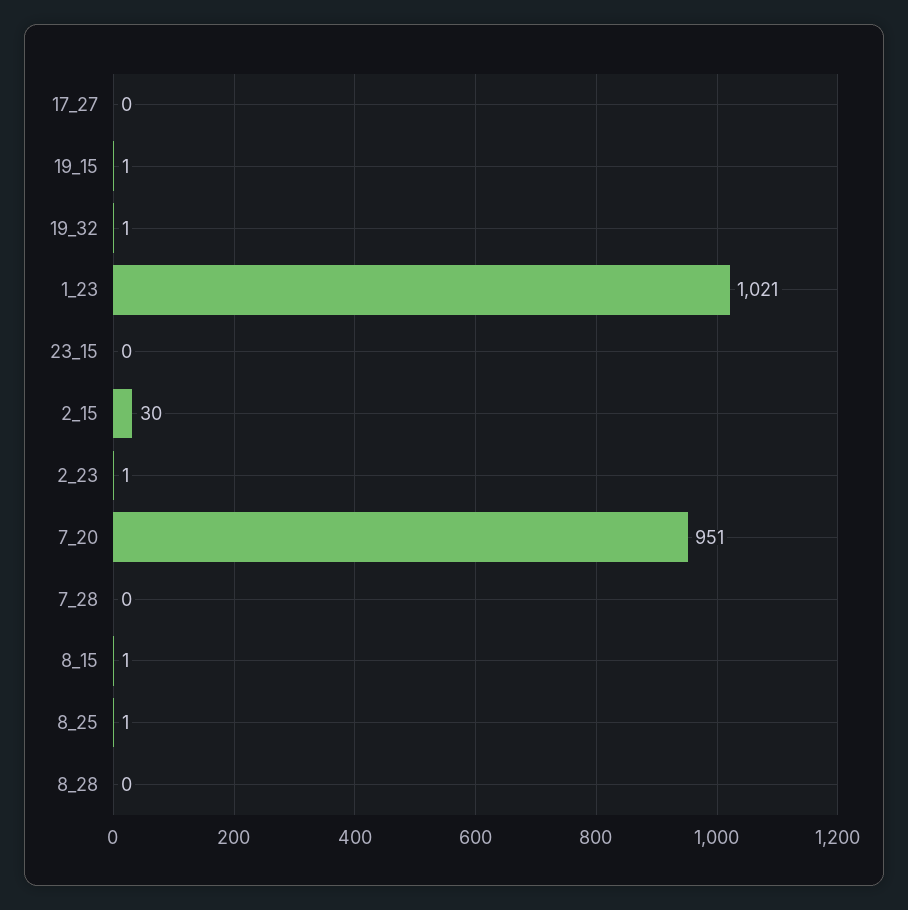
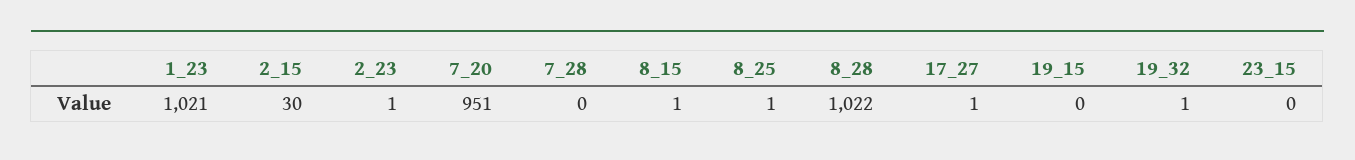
  {
-   "17_27": 0,
+   "17_27": 1,
-   "19_15": 1,
+   "19_15": 0,
    "19_32": 1,
    "1_23": 1021,
    "23_15": 0,
    "2_15": 30,
    "2_23": 1,
    "7_20": 951,
    "7_28": 0,
    "8_15": 1,
    "8_25": 1,
-   "8_28": 0
+   "8_28": 1022
  }

